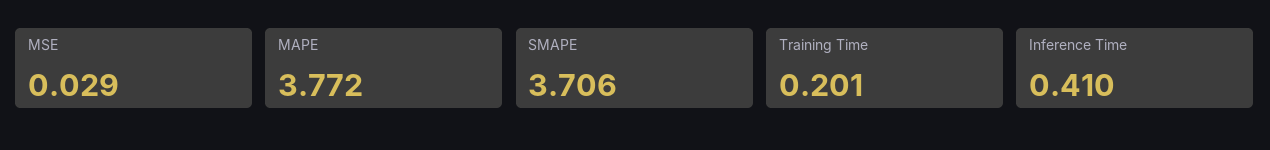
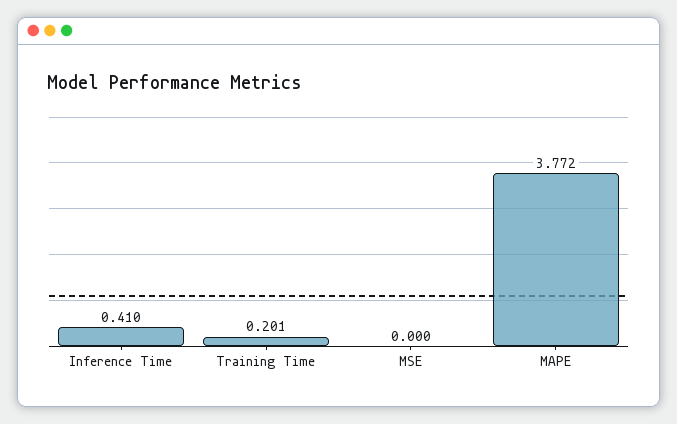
  {
-   "MSE": 0.029,
+   "MSE": 0,
    "MAPE": 3.772,
-   "SMAPE": 3.706,
    "Training Time": 0.201,
    "Inference Time": 0.41
  }

